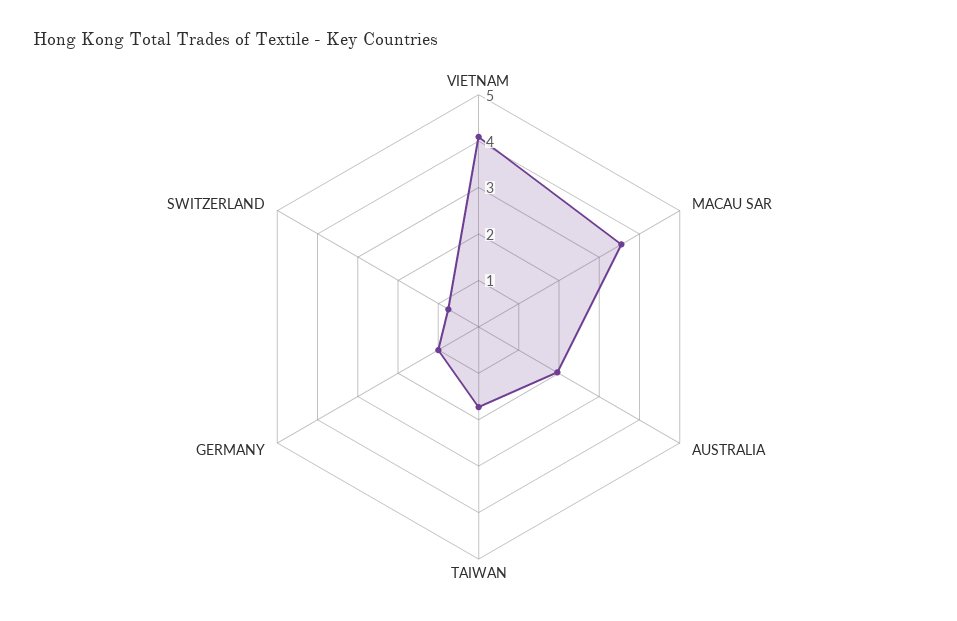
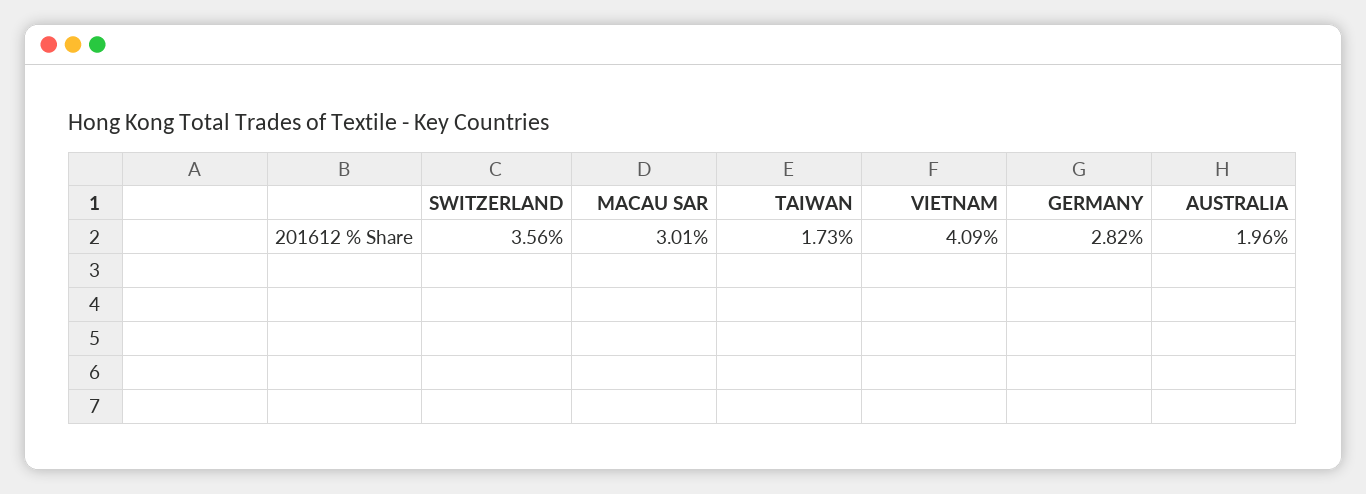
  {
    "VIETNAM": 4.09,
-   "MACAU SAR": 3.6,
+   "MACAU SAR": 3.01,
    "AUSTRALIA": 1.96,
    "TAIWAN": 1.73,
-   "GERMANY": 1,
+   "GERMANY": 2.82,
-   "SWITZERLAND": 0.8
+   "SWITZERLAND": 3.56
  }

